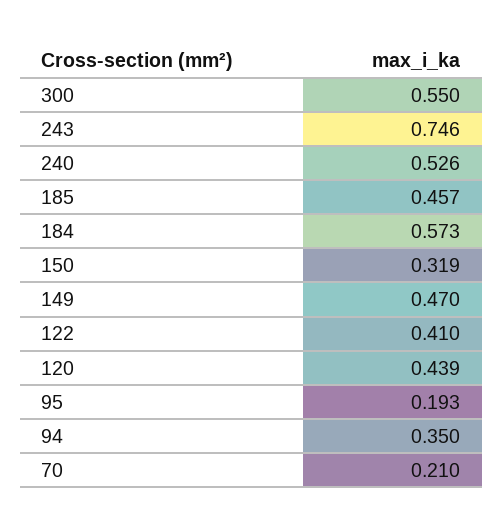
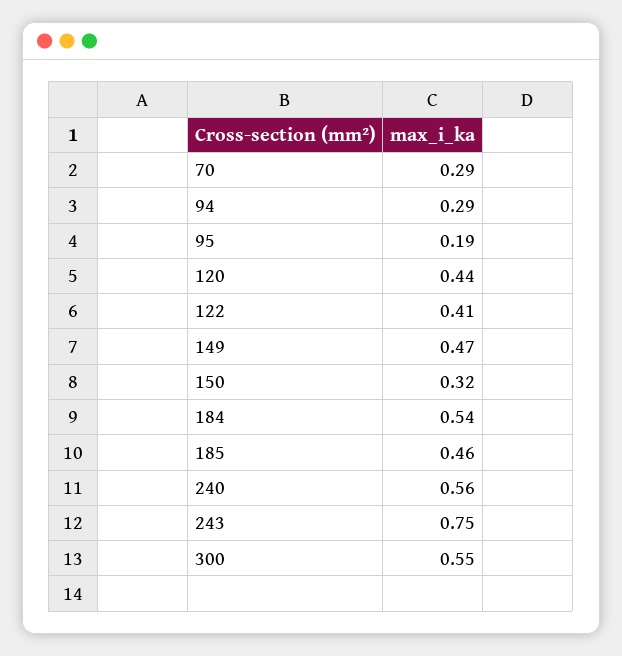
  {
    "300": 0.55,
    "243": 0.746,
-   "240": 0.526,
+   "240": 0.56,
    "185": 0.457,
-   "184": 0.573,
+   "184": 0.54,
    "150": 0.319,
    "149": 0.47,
    "122": 0.41,
    "120": 0.439,
    "95": 0.193,
-   "94": 0.35,
+   "94": 0.29,
-   "70": 0.21
+   "70": 0.29
  }

